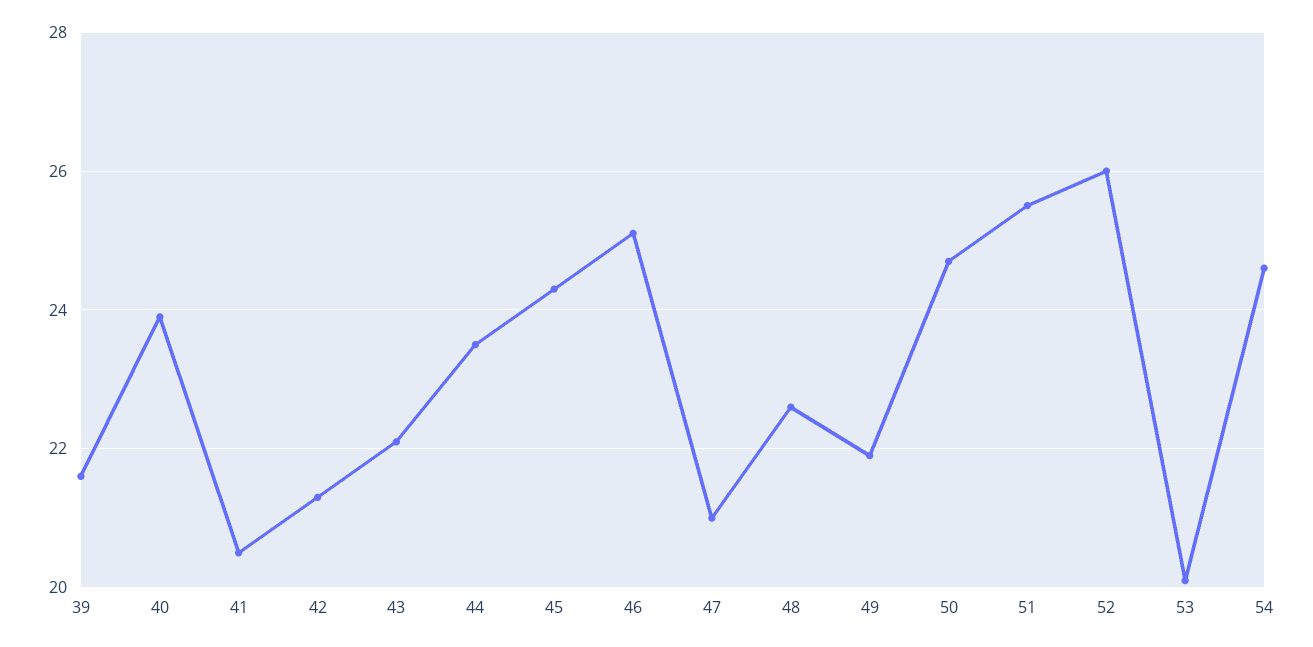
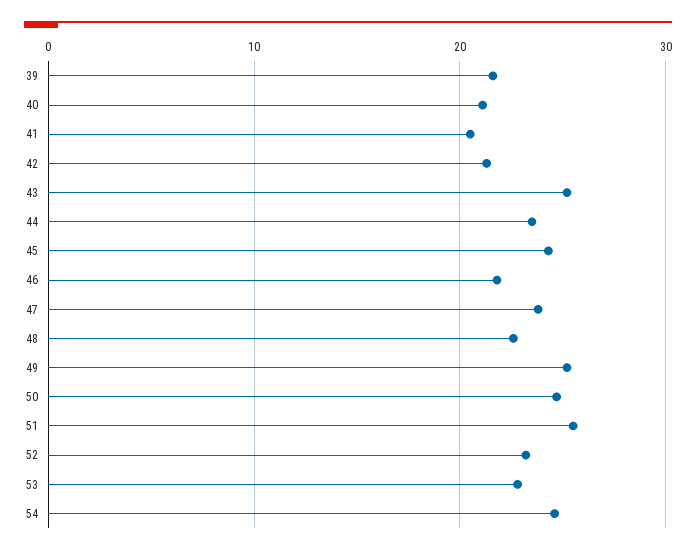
  {
    "39": 21.5,
-   "40": 24,
+   "40": 21,
    "41": 20.5,
    "42": 21.5,
-   "43": 22,
+   "43": 25,
    "44": 23.5,
    "45": 24.5,
-   "46": 25,
+   "46": 22,
-   "47": 21,
+   "47": 24,
    "48": 22.5,
-   "49": 22,
+   "49": 25,
    "50": 24.5,
    "51": 25.5,
-   "52": 26,
+   "52": 23,
-   "53": 20,
+   "53": 23,
    "54": 24.5
  }

